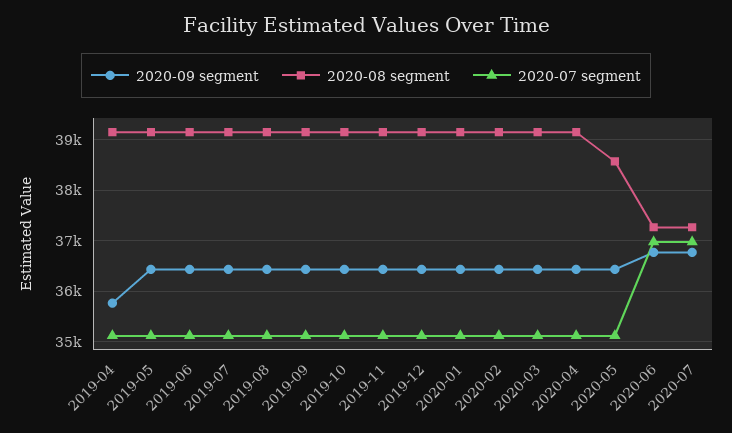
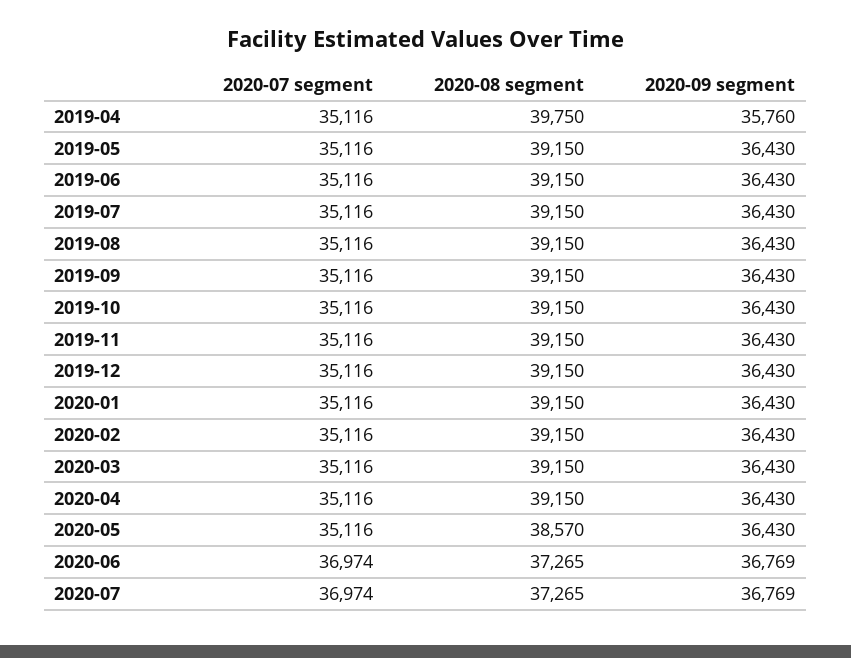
  {
    "2020-09 segment": {
      "2019-04": 35760,
      "2019-05": 36430,
      "2019-06": 36430,
      "2019-07": 36430,
      "2019-08": 36430,
      "2019-09": 36430,
      "2019-10": 36430,
      "2019-11": 36430,
      "2019-12": 36430,
      "2020-01": 36430,
      "2020-02": 36430,
      "2020-03": 36430,
      "2020-04": 36430,
      "2020-05": 36430,
      "2020-06": 36769,
      "2020-07": 36769
    },
    "2020-08 segment": {
-     "2019-04": 39200,
+     "2019-04": 39750,
      "2019-05": 39150,
      "2019-06": 39150,
      "2019-07": 39150,
      "2019-08": 39150,
      "2019-09": 39150,
      "2019-10": 39150,
      "2019-11": 39150,
      "2019-12": 39150,
      "2020-01": 39150,
      "2020-02": 39150,
      "2020-03": 39150,
      "2020-04": 39150,
      "2020-05": 38570,
      "2020-06": 37265,
      "2020-07": 37265
    },
    "2020-07 segment": {
      "2019-04": 35116,
      "2019-05": 35116,
      "2019-06": 35116,
      "2019-07": 35116,
      "2019-08": 35116,
      "2019-09": 35116,
      "2019-10": 35116,
      "2019-11": 35116,
      "2019-12": 35116,
      "2020-01": 35116,
      "2020-02": 35116,
      "2020-03": 35116,
      "2020-04": 35116,
      "2020-05": 35116,
      "2020-06": 36974,
      "2020-07": 36974
    }
  }

